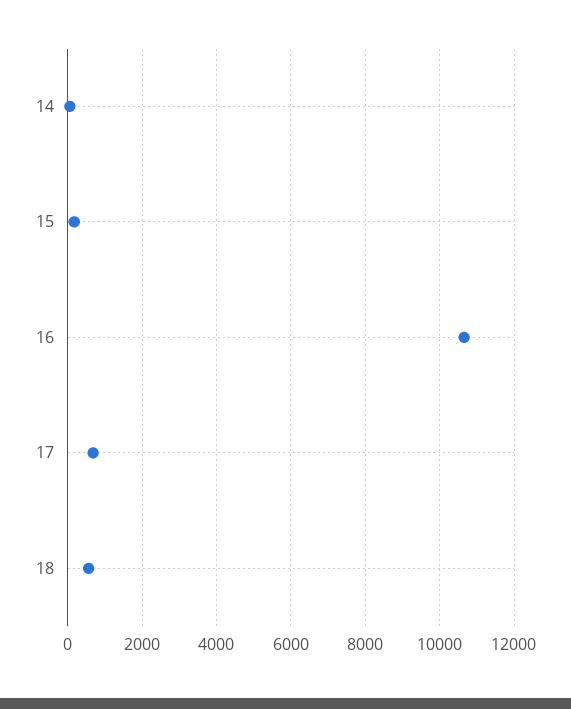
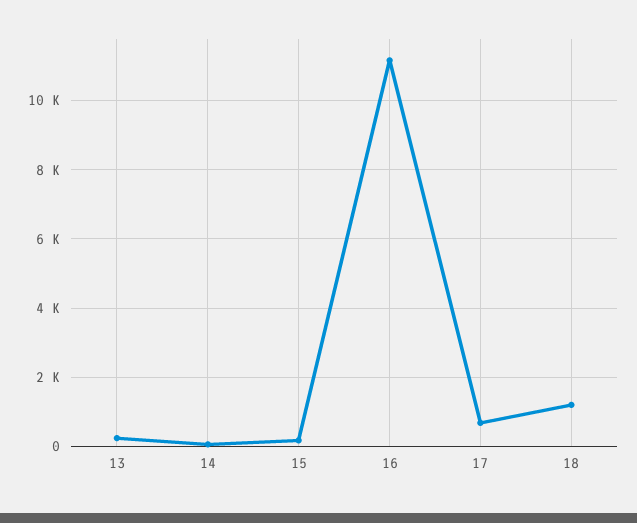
  {
    "14": 0,
    "15": 200,
-   "16": 10600,
+   "16": 11200,
    "17": 600,
-   "18": 600
+   "18": 1200,
+   "13": 200
  }

